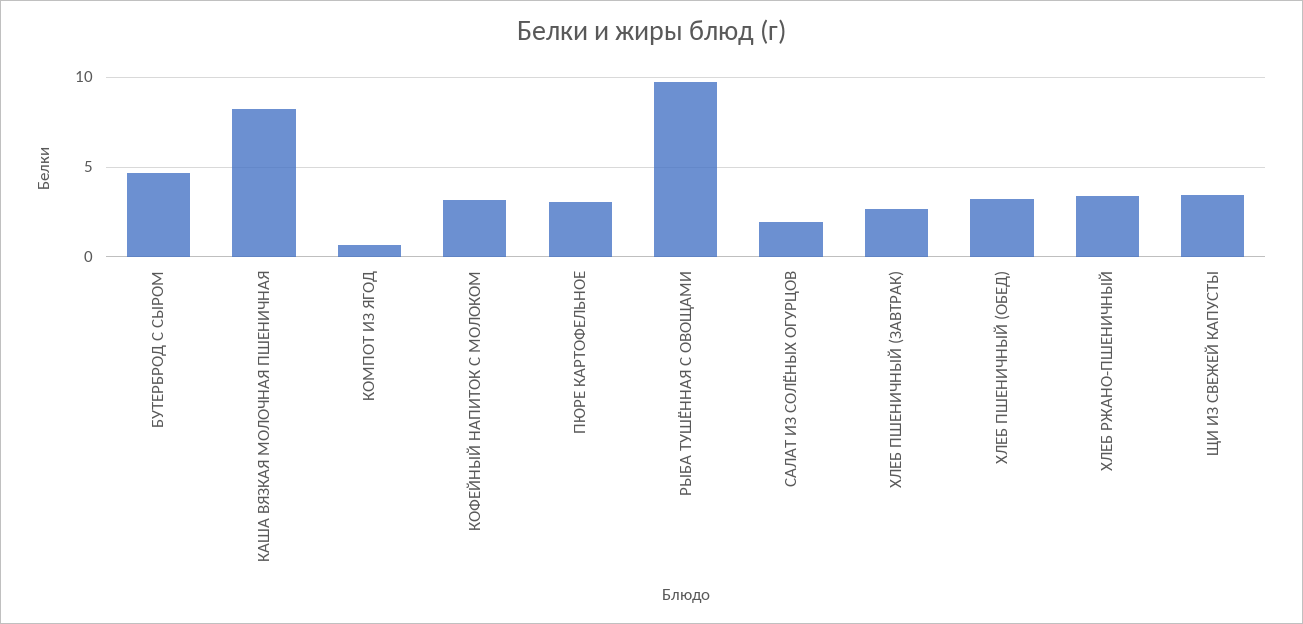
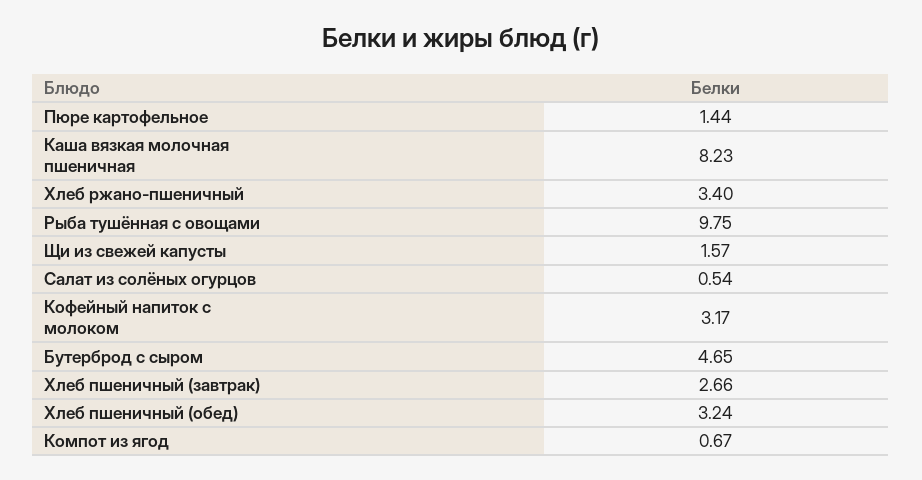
  {
    "БУТЕРБРОД С СЫРОМ": 4.65,
    "КАША ВЯЗКАЯ МОЛОЧНАЯ ПШЕНИЧНАЯ": 8.23,
    "КОМПОТ ИЗ ЯГОД": 0.67,
    "КОФЕЙНЫЙ НАПИТОК С МОЛОКОМ": 3.17,
-   "ПЮРЕ КАРТОФЕЛЬНОЕ": 3,
+   "ПЮРЕ КАРТОФЕЛЬНОЕ": 1.44,
    "РЫБА ТУШЁННАЯ С ОВОЩАМИ": 9.75,
-   "САЛАТ ИЗ СОЛЁНЫХ ОГУРЦОВ": 2,
+   "САЛАТ ИЗ СОЛЁНЫХ ОГУРЦОВ": 0.54,
    "ХЛЕБ ПШЕНИЧНЫЙ (ЗАВТРАК)": 2.66,
    "ХЛЕБ ПШЕНИЧНЫЙ (ОБЕД)": 3.24,
    "ХЛЕБ РЖАНО-ПШЕНИЧНЫЙ": 3.4,
-   "ЩИ ИЗ СВЕЖЕЙ КАПУСТЫ": 3.5
+   "ЩИ ИЗ СВЕЖЕЙ КАПУСТЫ": 1.57
  }

